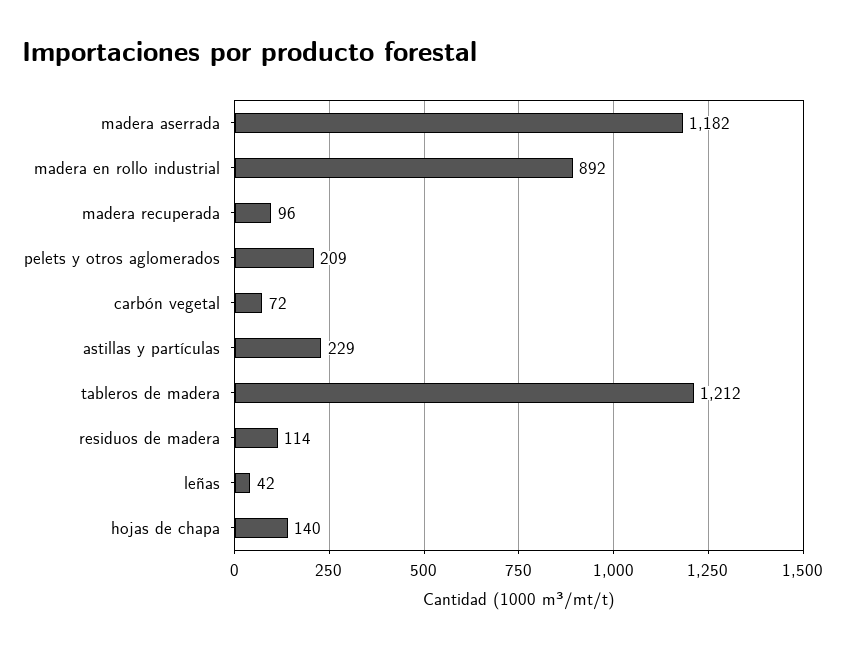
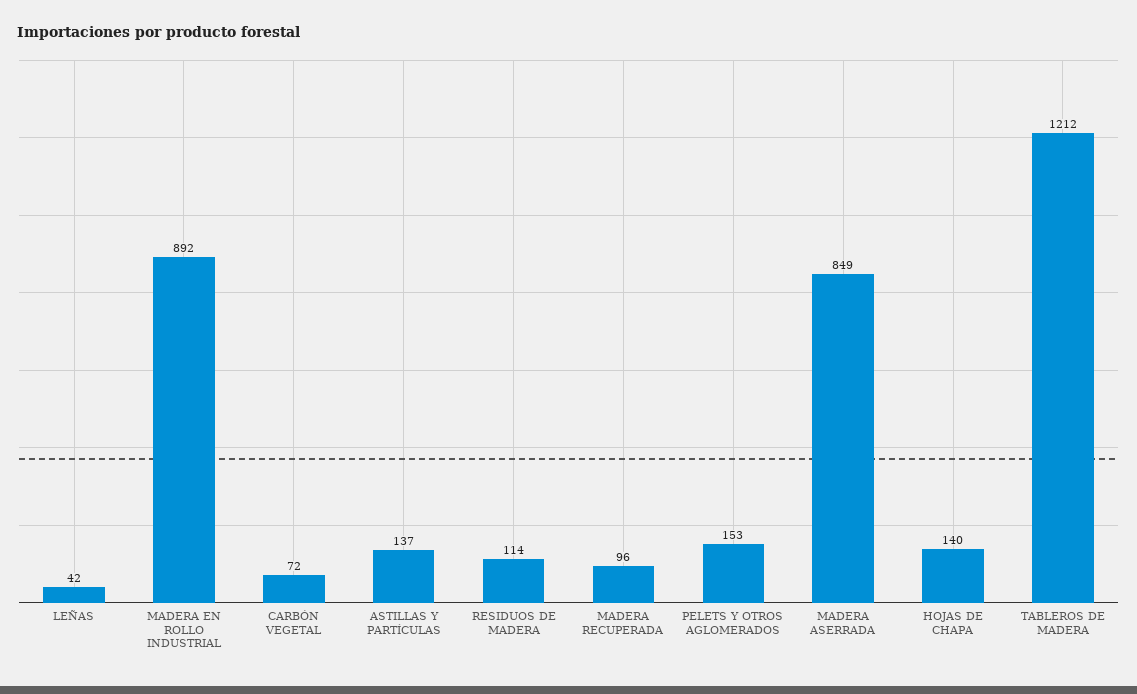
  {
-   "madera aserrada": 1182,
+   "madera aserrada": 849,
    "madera en rollo industrial": 892,
    "madera recuperada": 96,
-   "pelets y otros aglomerados": 209,
+   "pelets y otros aglomerados": 153,
    "carbón vegetal": 72,
-   "astillas y partículas": 229,
+   "astillas y partículas": 137,
    "tableros de madera": 1212,
    "residuos de madera": 114,
    "leñas": 42,
    "hojas de chapa": 140
  }

